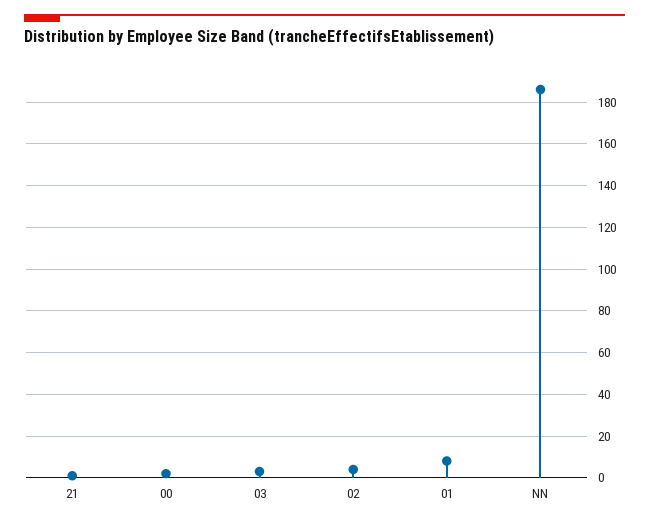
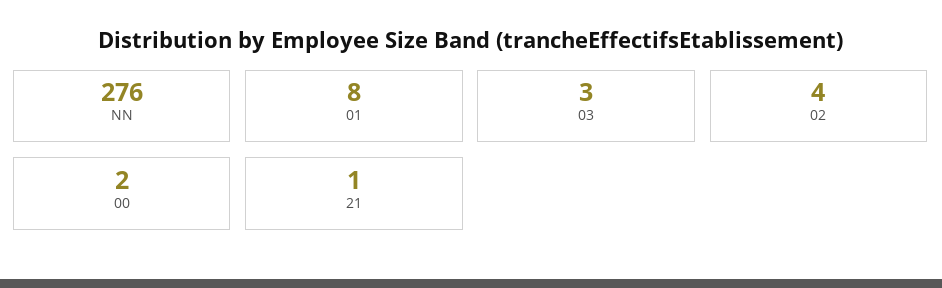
  {
    "21": 1,
    "00": 2,
    "03": 3,
    "02": 4,
    "01": 8,
-   "NN": 185
+   "NN": 276
  }

